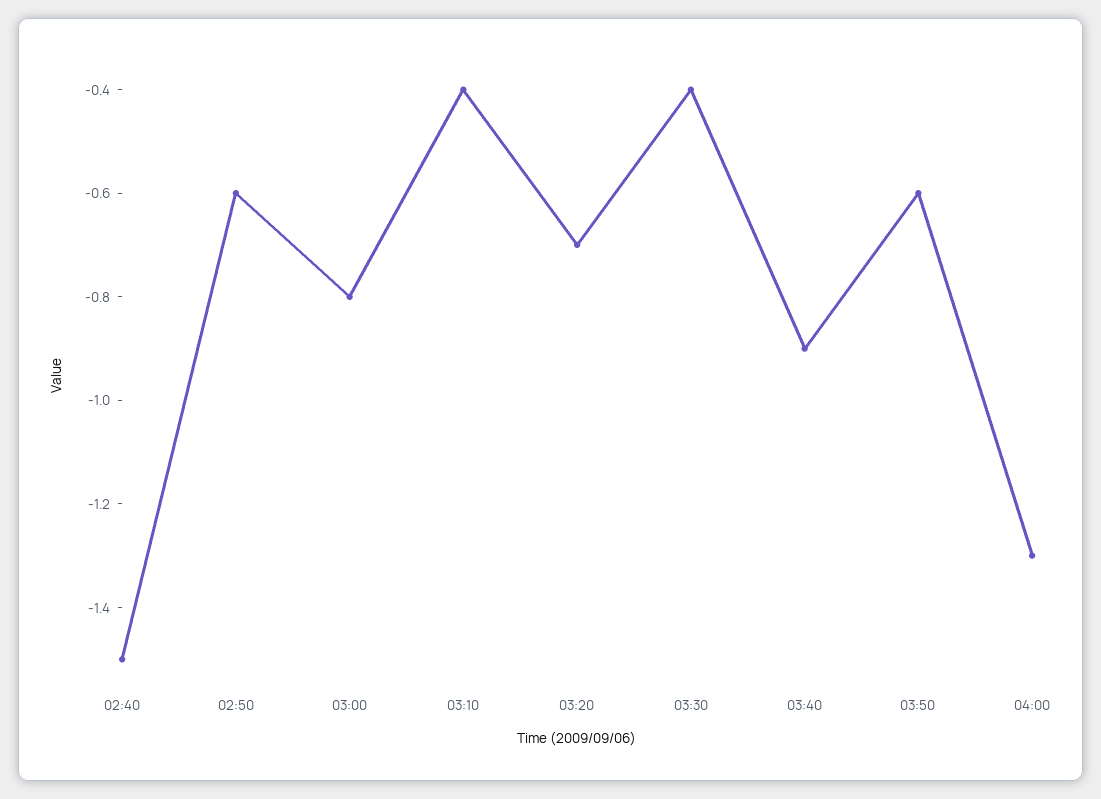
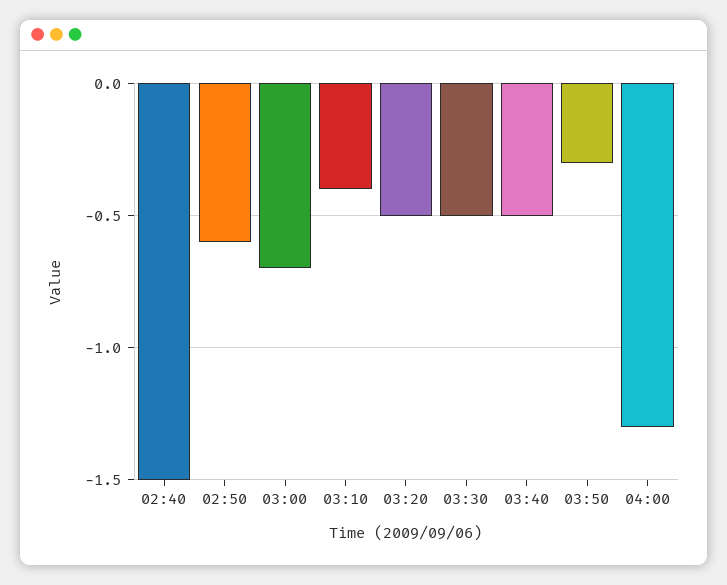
  {
    "02:40": -1.5,
    "02:50": -0.6,
-   "03:00": -0.8,
+   "03:00": -0.7,
    "03:10": -0.4,
-   "03:20": -0.7,
+   "03:20": -0.5,
-   "03:30": -0.4,
+   "03:30": -0.5,
-   "03:40": -0.9,
+   "03:40": -0.5,
-   "03:50": -0.6,
+   "03:50": -0.3,
    "04:00": -1.3
  }

